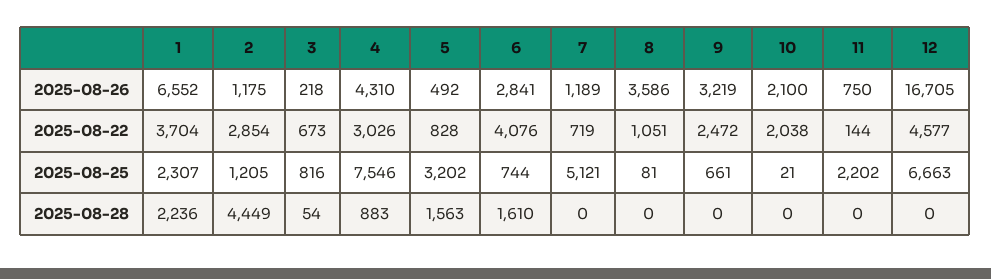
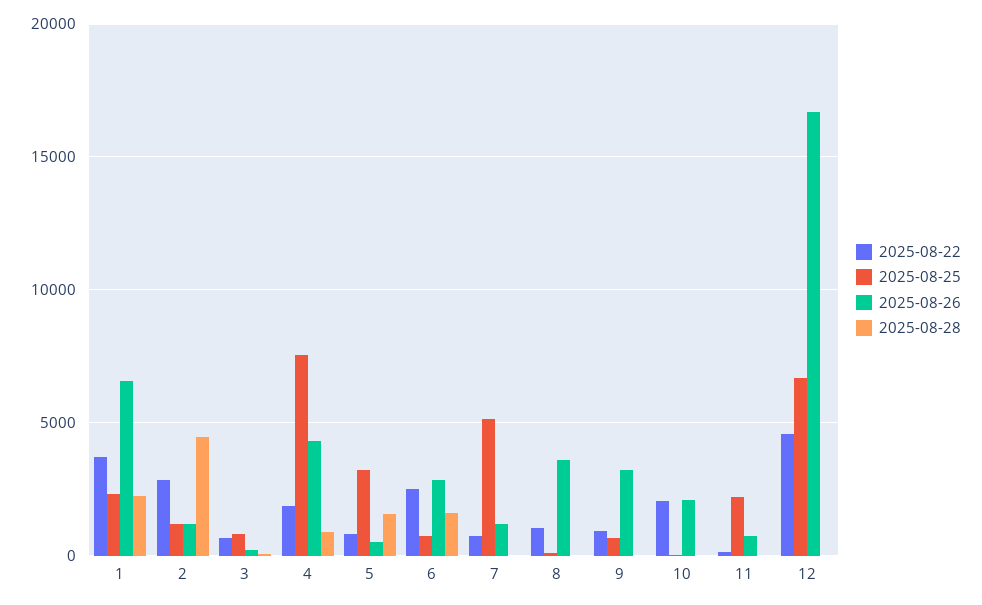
  {
    "2025-08-26": {
      "1": 6552,
      "2": 1175,
      "3": 218,
      "4": 4310,
      "5": 492,
      "6": 2841,
      "7": 1189,
      "8": 3586,
      "9": 3219,
      "10": 2100,
      "11": 750,
      "12": 16705
    },
    "2025-08-22": {
      "1": 3704,
      "2": 2854,
      "3": 673,
-     "4": 3026,
+     "4": 2000,
      "5": 828,
-     "6": 4076,
+     "6": 2500,
      "7": 719,
      "8": 1051,
-     "9": 2472,
+     "9": 1000,
      "10": 2038,
      "11": 144,
      "12": 4577
    },
    "2025-08-25": {
      "1": 2307,
      "2": 1205,
      "3": 816,
      "4": 7546,
      "5": 3202,
      "6": 744,
      "7": 5121,
      "8": 81,
      "9": 661,
      "10": 21,
      "11": 2202,
      "12": 6663
    },
    "2025-08-28": {
      "1": 2236,
      "2": 4449,
      "3": 54,
      "4": 883,
      "5": 1563,
      "6": 1610,
      "7": 0,
      "8": 0,
      "9": 0,
      "10": 0,
      "11": 0,
      "12": 0
    }
  }

